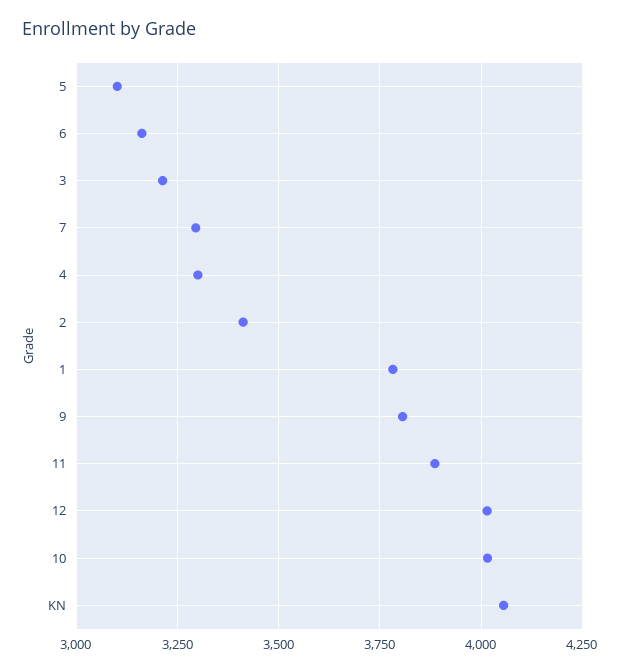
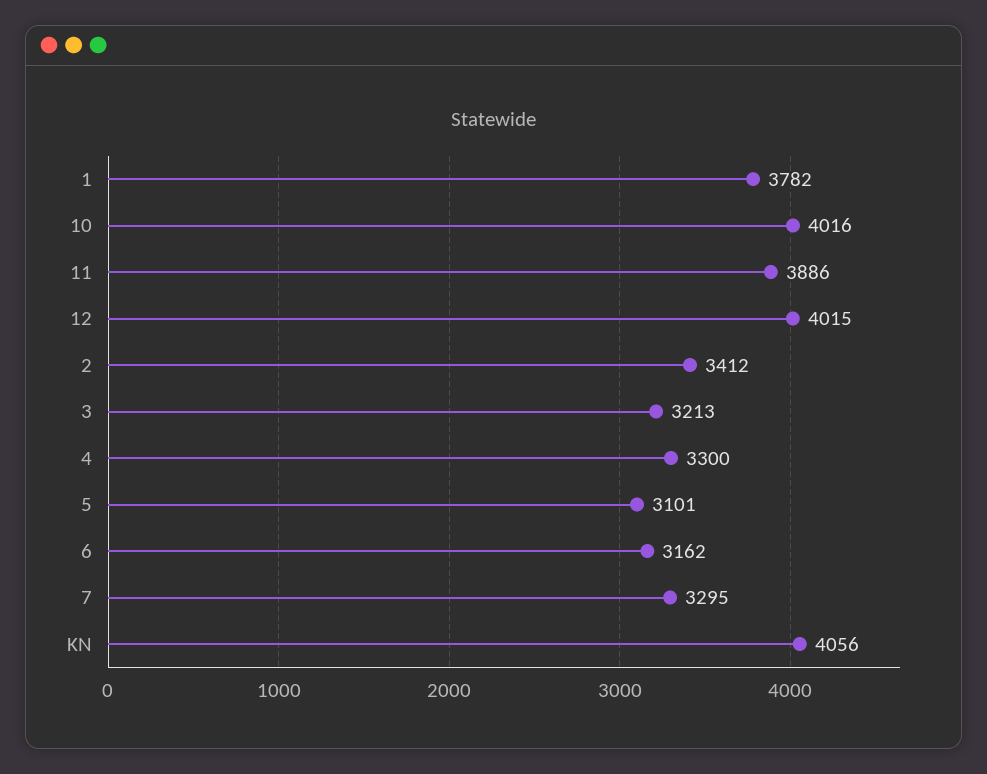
  {
    "5": 3101,
    "6": 3162,
    "3": 3213,
    "7": 3295,
    "4": 3300,
    "2": 3412,
    "1": 3782,
-   "9": 3800,
    "11": 3886,
    "12": 4015,
    "10": 4016,
    "KN": 4056
  }

